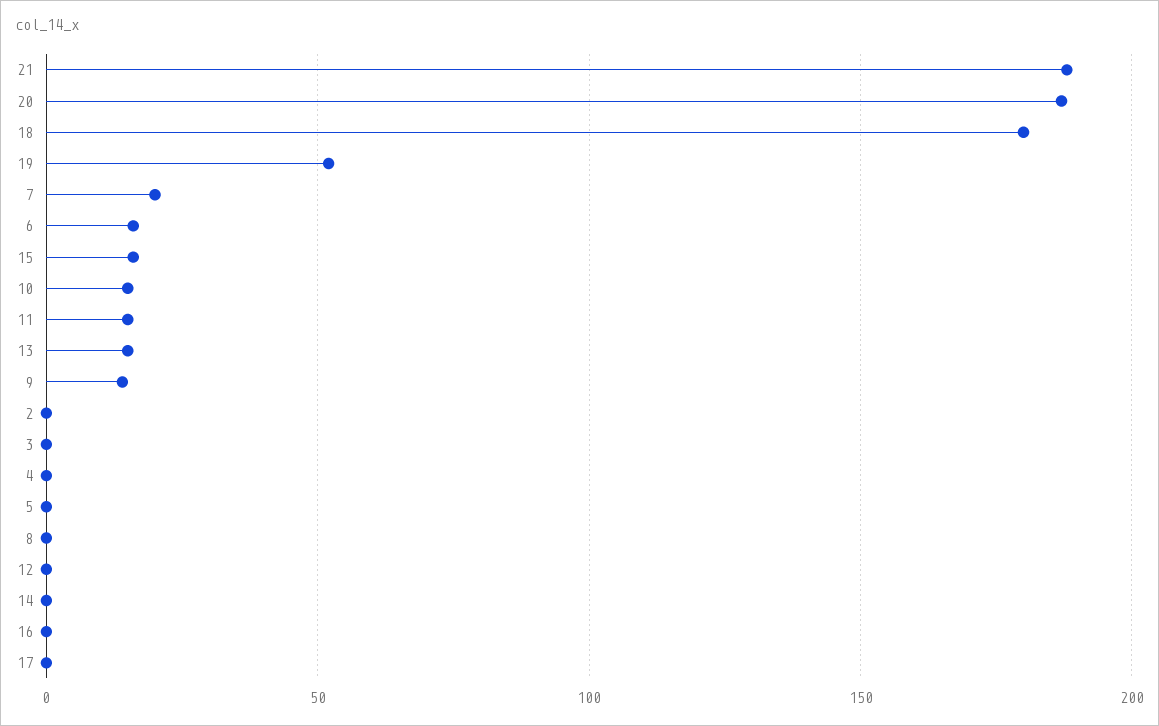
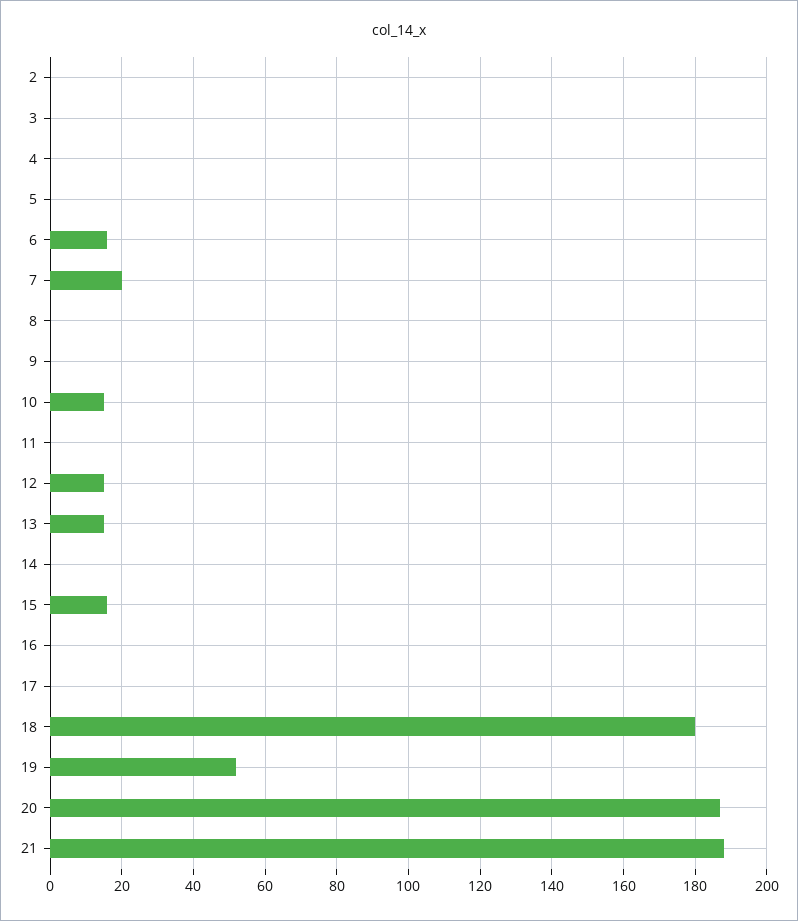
  {
    "21": 190,
    "20": 185,
    "18": 180,
    "19": 50,
    "7": 20,
    "6": 15,
    "15": 15,
    "10": 15,
-   "11": 15,
+   "11": 0,
    "13": 15,
-   "9": 15,
+   "9": 0,
    "2": 0,
    "3": 0,
    "4": 0,
    "5": 0,
    "8": 0,
-   "12": 0,
+   "12": 15,
    "14": 0,
    "16": 0,
    "17": 0
  }

